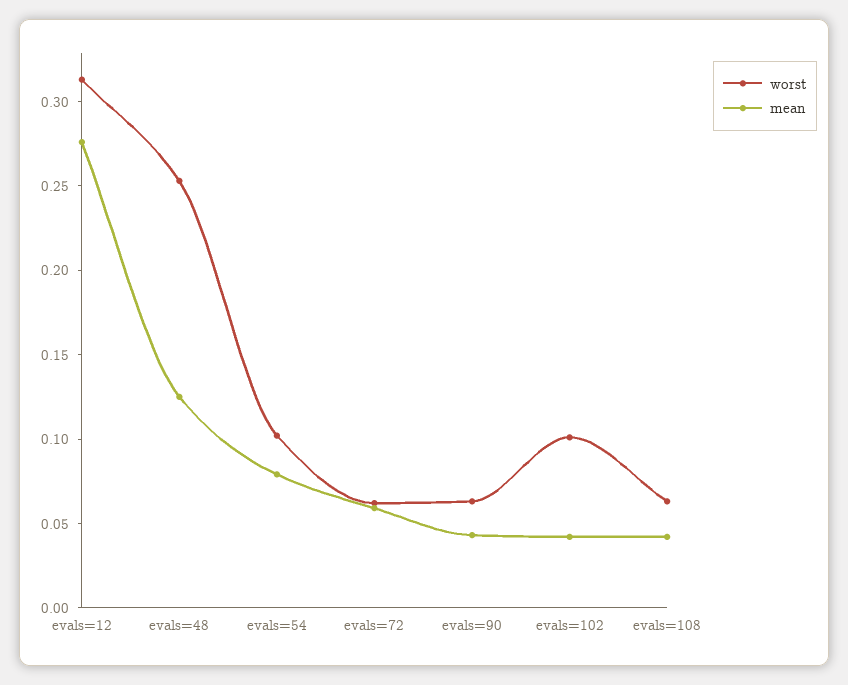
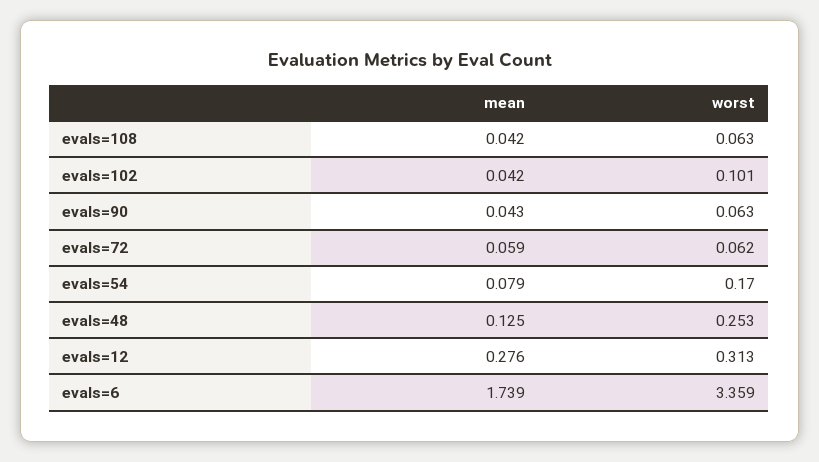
  {
    "worst": {
      "evals=12": 0.313,
      "evals=48": 0.253,
-     "evals=54": 0.1,
+     "evals=54": 0.17,
      "evals=72": 0.062,
      "evals=90": 0.063,
      "evals=102": 0.101,
-     "evals=108": 0.063
+     "evals=108": 0.063,
+     "evals=6": 3.359
    },
    "mean": {
      "evals=12": 0.276,
      "evals=48": 0.125,
      "evals=54": 0.079,
      "evals=72": 0.059,
      "evals=90": 0.043,
      "evals=102": 0.042,
-     "evals=108": 0.042
+     "evals=108": 0.042,
+     "evals=6": 1.739
    }
  }

